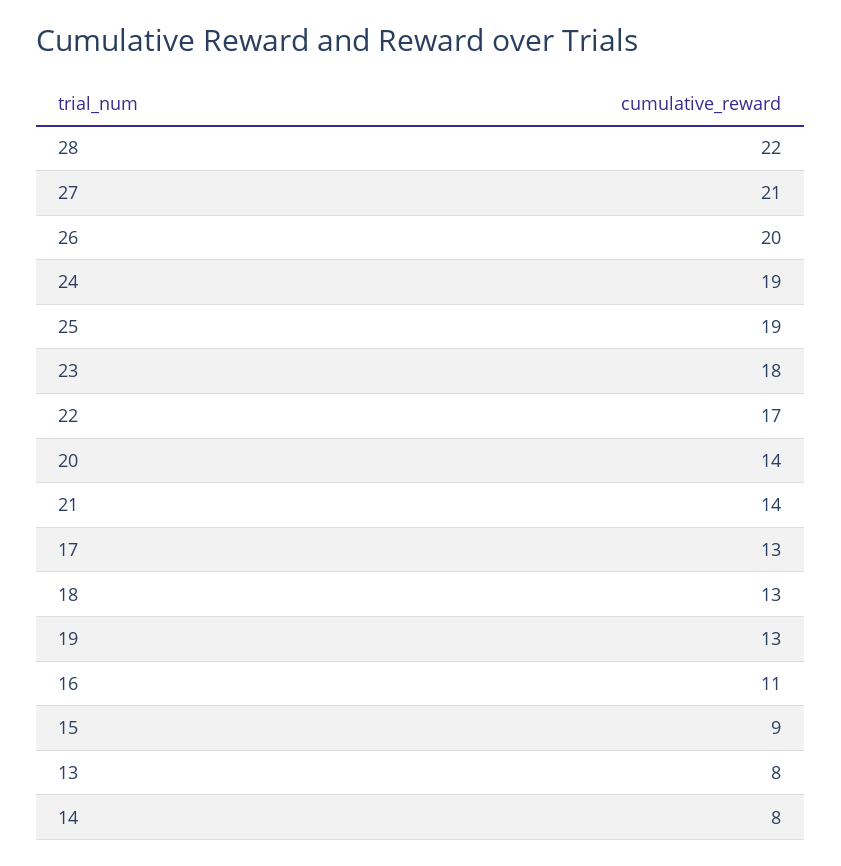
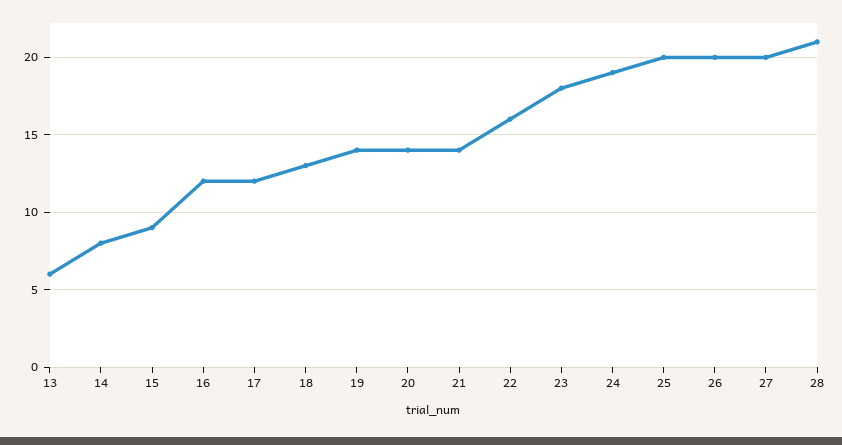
  {
-   "28": 22,
+   "28": 21,
-   "27": 21,
+   "27": 20,
    "26": 20,
    "24": 19,
-   "25": 19,
+   "25": 20,
    "23": 18,
-   "22": 17,
+   "22": 16,
    "20": 14,
    "21": 14,
-   "17": 13,
+   "17": 12,
    "18": 13,
-   "19": 13,
+   "19": 14,
-   "16": 11,
+   "16": 12,
    "15": 9,
-   "13": 8,
+   "13": 6,
    "14": 8
  }

